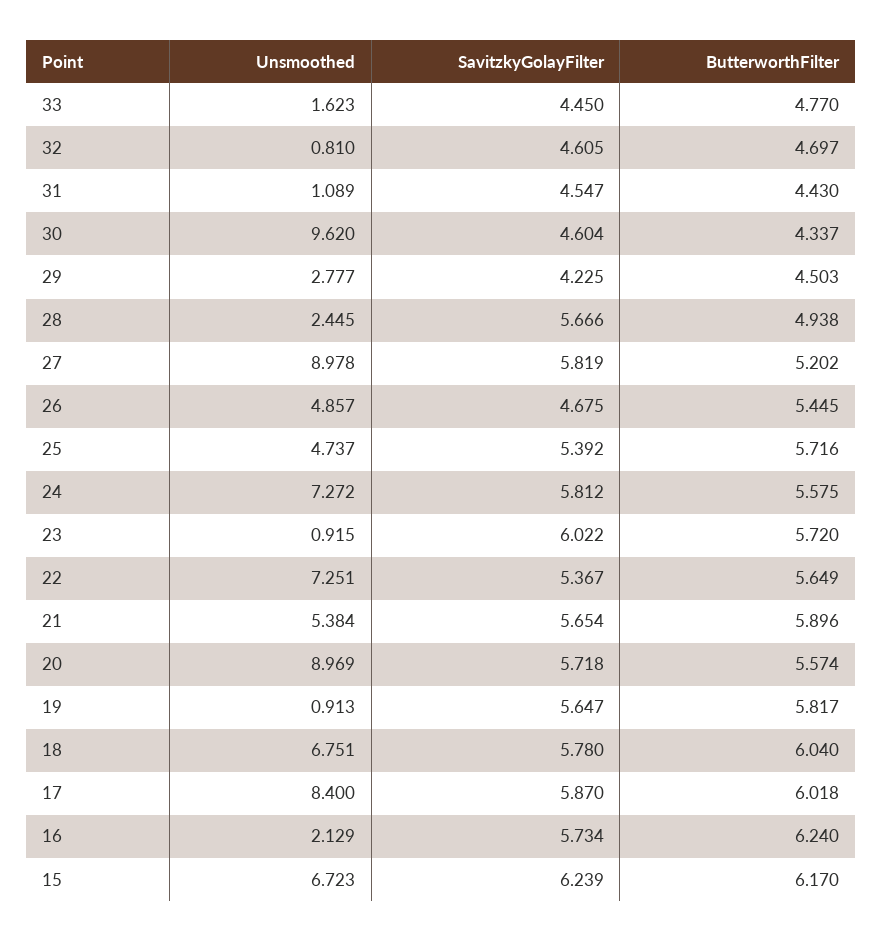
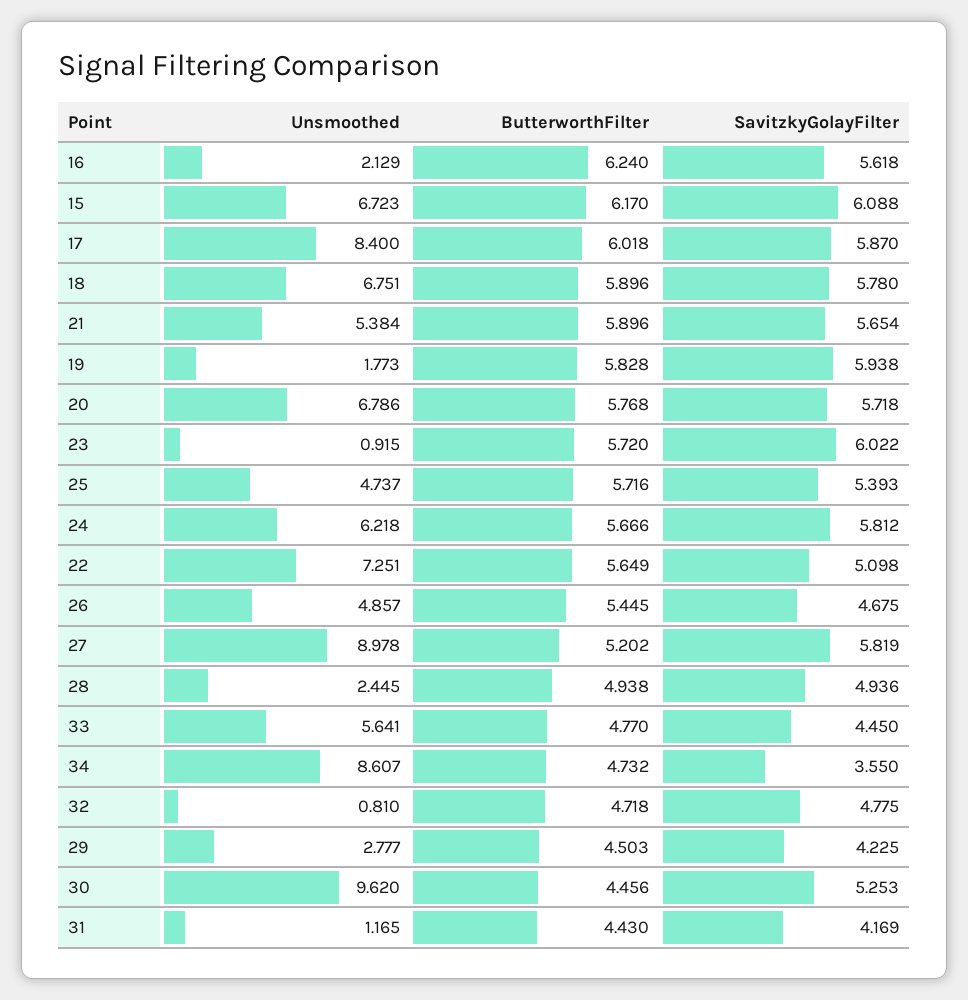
  {
    "Unsmoothed": {
-     "33": 1.623,
+     "33": 5.641,
      "32": 0.81,
-     "31": 1.089,
+     "31": 1.165,
      "30": 9.62,
      "29": 2.777,
      "28": 2.445,
      "27": 8.978,
      "26": 4.857,
      "25": 4.737,
-     "24": 7.272,
+     "24": 6.218,
      "23": 0.915,
      "22": 7.251,
      "21": 5.384,
-     "20": 8.969,
+     "20": 6.786,
-     "19": 0.913,
+     "19": 1.773,
      "18": 6.751,
      "17": 8.4,
      "16": 2.129,
-     "15": 6.723
+     "15": 6.723,
+     "34": 8.607
    },
    "SavitzkyGolayFilter": {
      "33": 4.45,
-     "32": 4.605,
+     "32": 4.775,
-     "31": 4.547,
+     "31": 4.169,
-     "30": 4.604,
+     "30": 5.253,
      "29": 4.225,
-     "28": 5.666,
+     "28": 4.936,
      "27": 5.819,
      "26": 4.675,
-     "25": 5.392,
+     "25": 5.393,
      "24": 5.812,
      "23": 6.022,
-     "22": 5.367,
+     "22": 5.098,
      "21": 5.654,
      "20": 5.718,
-     "19": 5.647,
+     "19": 5.938,
      "18": 5.78,
      "17": 5.87,
-     "16": 5.734,
+     "16": 5.618,
-     "15": 6.239
+     "15": 6.088,
+     "34": 3.55
    },
    "ButterworthFilter": {
      "33": 4.77,
-     "32": 4.697,
+     "32": 4.718,
      "31": 4.43,
-     "30": 4.337,
+     "30": 4.456,
      "29": 4.503,
      "28": 4.938,
      "27": 5.202,
      "26": 5.445,
      "25": 5.716,
-     "24": 5.575,
+     "24": 5.666,
      "23": 5.72,
      "22": 5.649,
      "21": 5.896,
-     "20": 5.574,
+     "20": 5.768,
-     "19": 5.817,
+     "19": 5.828,
-     "18": 6.04,
+     "18": 5.896,
      "17": 6.018,
      "16": 6.24,
-     "15": 6.17
+     "15": 6.17,
+     "34": 4.732
    }
  }

